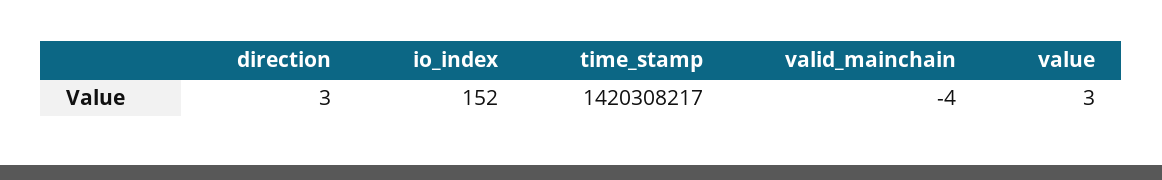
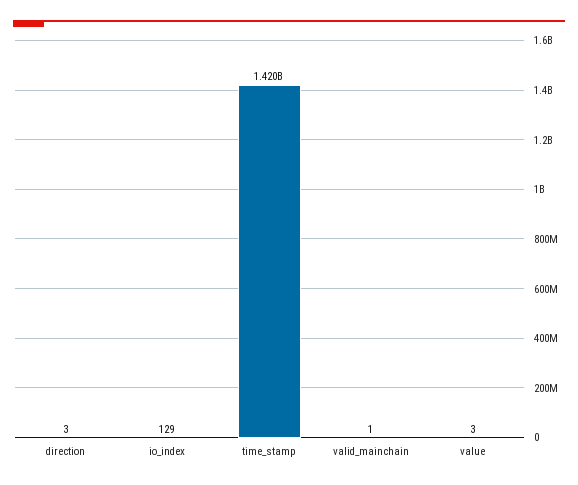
  {
    "direction": 3,
-   "io_index": 152,
+   "io_index": 129,
    "time_stamp": 1420308217,
-   "valid_mainchain": -4,
+   "valid_mainchain": 1,
    "value": 3
  }

